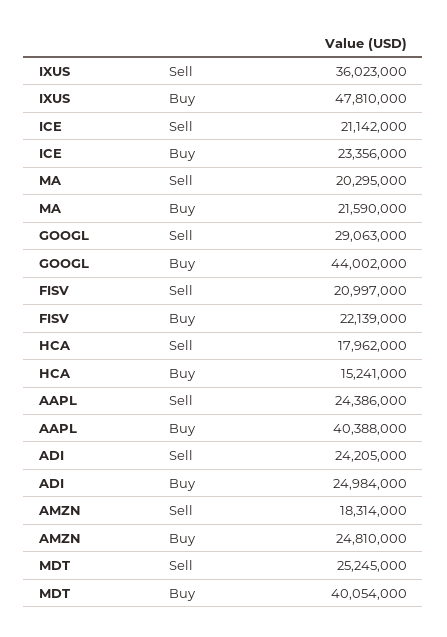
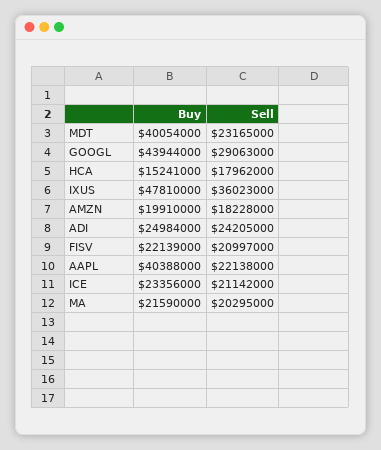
  {
    "IXUS": {
      "Sell": 36023000,
      "Buy": 47810000
    },
    "ICE": {
      "Sell": 21142000,
      "Buy": 23356000
    },
    "MA": {
      "Sell": 20295000,
      "Buy": 21590000
    },
    "GOOGL": {
      "Sell": 29063000,
-     "Buy": 44002000
+     "Buy": 43944000
    },
    "FISV": {
      "Sell": 20997000,
      "Buy": 22139000
    },
    "HCA": {
      "Sell": 17962000,
      "Buy": 15241000
    },
    "AAPL": {
-     "Sell": 24386000,
+     "Sell": 22138000,
      "Buy": 40388000
    },
    "ADI": {
      "Sell": 24205000,
      "Buy": 24984000
    },
    "AMZN": {
-     "Sell": 18314000,
+     "Sell": 18228000,
-     "Buy": 24810000
+     "Buy": 19910000
    },
    "MDT": {
-     "Sell": 25245000,
+     "Sell": 23165000,
      "Buy": 40054000
    }
  }

